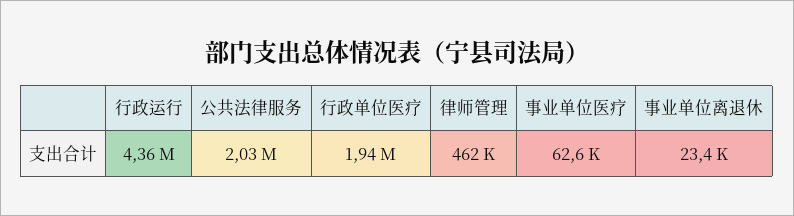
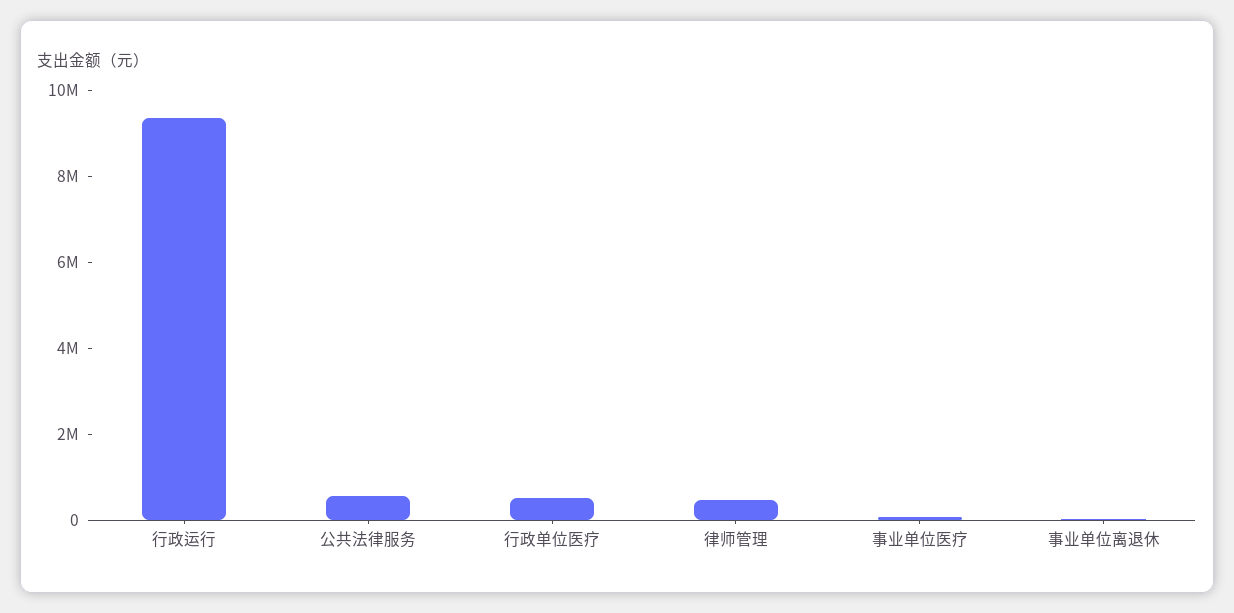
  {
-   "行政运行": 4360000,
+   "行政运行": 9500000,
-   "公共法律服务": 2030000,
+   "公共法律服务": 500000,
-   "行政单位医疗": 1940000,
+   "行政单位医疗": 500000,
    "律师管理": 462000,
    "事业单位医疗": 62600,
    "事业单位离退休": 23400
  }

